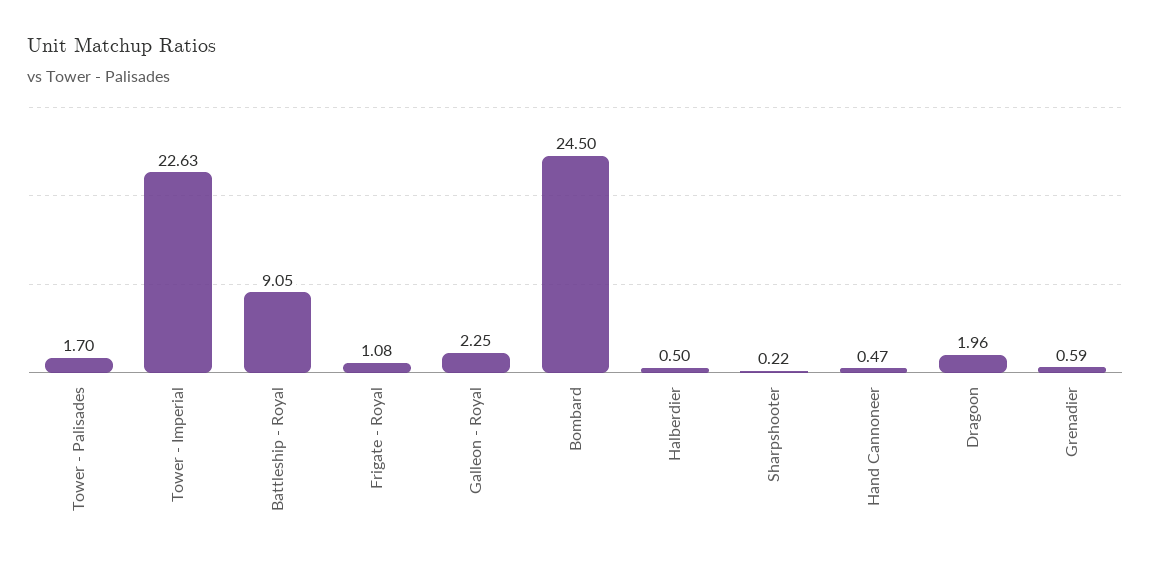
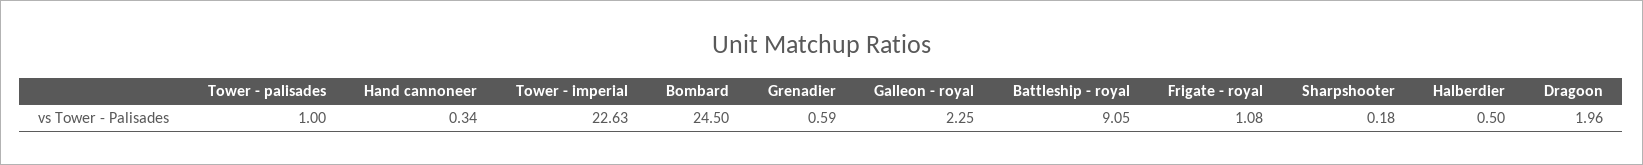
  {
-   "Tower - Palisades": 1.7,
+   "Tower - Palisades": 1,
    "Tower - Imperial": 22.63,
    "Battleship - Royal": 9.05,
    "Frigate - Royal": 1.08,
    "Galleon - Royal": 2.25,
    "Bombard": 24.5,
    "Halberdier": 0.5,
-   "Sharpshooter": 0.22,
+   "Sharpshooter": 0.18,
-   "Hand Cannoneer": 0.47,
+   "Hand Cannoneer": 0.34,
    "Dragoon": 1.96,
    "Grenadier": 0.59
  }

